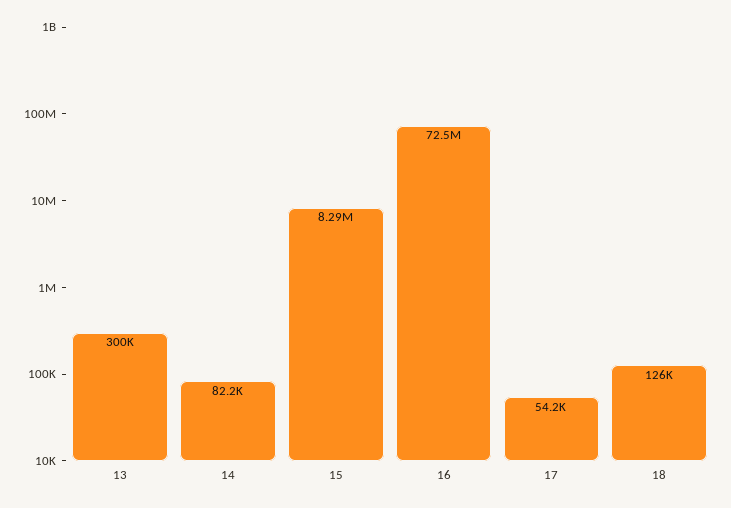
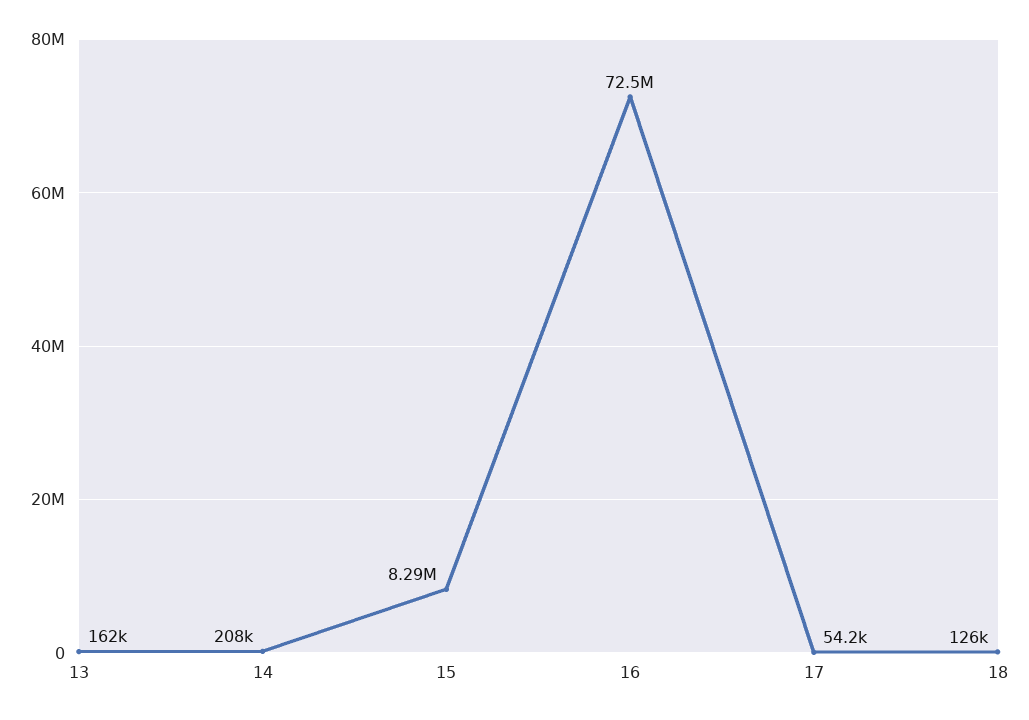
  {
-   "13": 300000,
+   "13": 162000,
-   "14": 82200,
+   "14": 208000,
    "15": 8290000,
    "16": 72500000,
    "17": 54200,
    "18": 126000
  }

